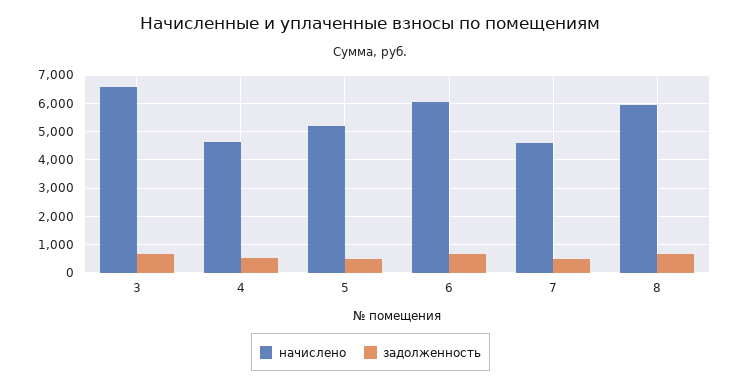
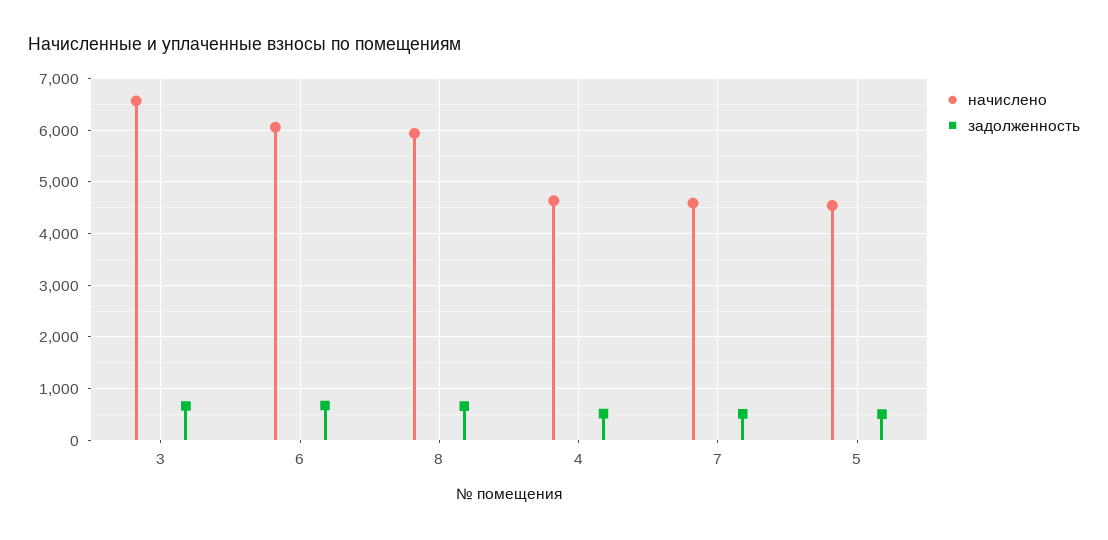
  {
    "начислено": {
      "3": 6600,
      "4": 4600,
-     "5": 5250,
+     "5": 4600,
      "6": 6000,
      "7": 4600,
      "8": 6000
    },
    "задолженность": {
      "3": 600,
      "4": 600,
      "5": 600,
      "6": 600,
      "7": 600,
      "8": 600
    }
  }

